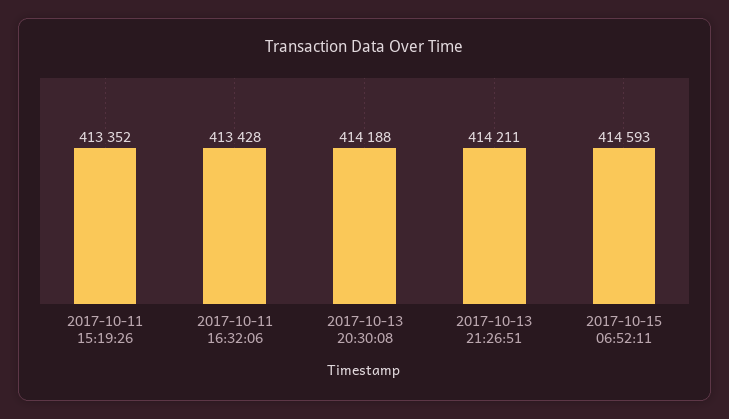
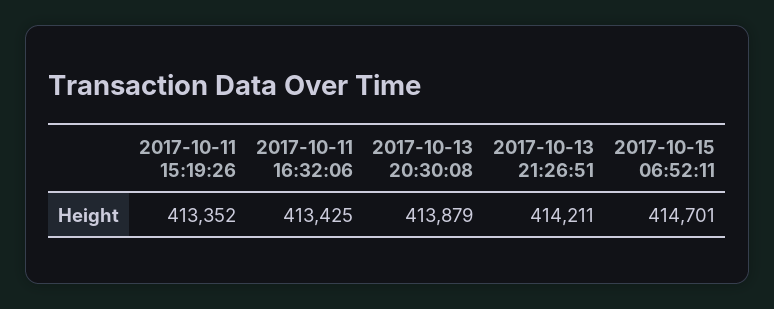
  {
    "2017-10-11 15:19:26": 413352,
-   "2017-10-11 16:32:06": 413428,
+   "2017-10-11 16:32:06": 413425,
-   "2017-10-13 20:30:08": 414188,
+   "2017-10-13 20:30:08": 413879,
    "2017-10-13 21:26:51": 414211,
-   "2017-10-15 06:52:11": 414593
+   "2017-10-15 06:52:11": 414701
  }

